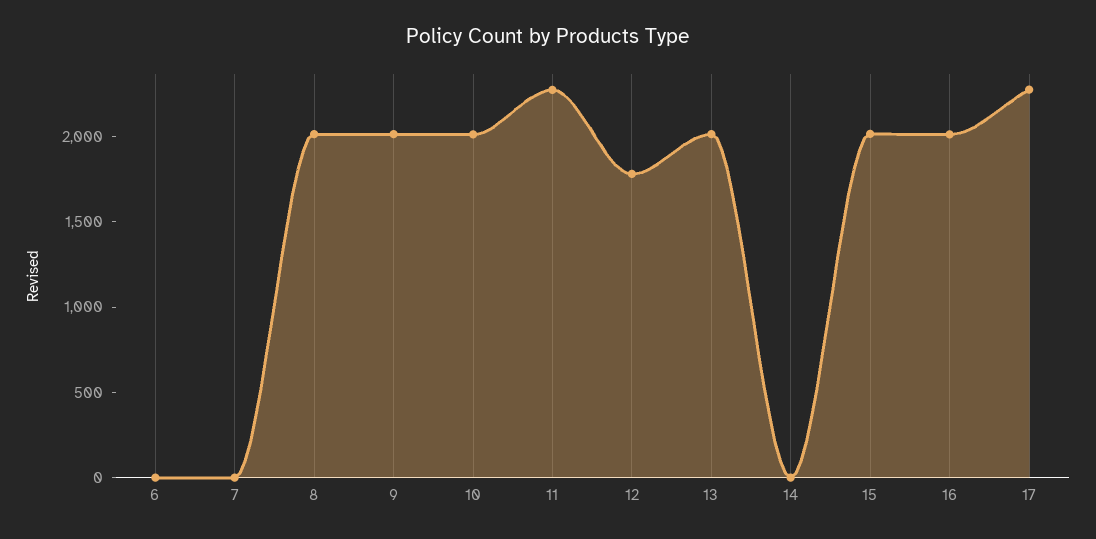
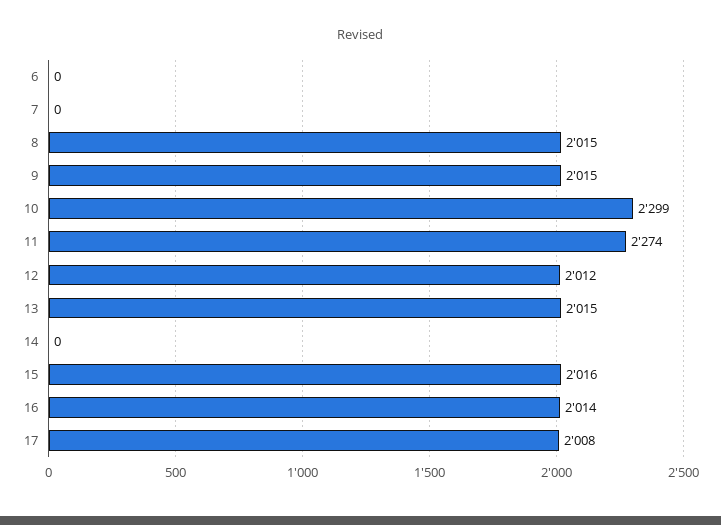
  {
    "6": 0,
    "7": 0,
    "8": 2015,
    "9": 2015,
-   "10": 2000,
+   "10": 2299,
    "11": 2274,
-   "12": 1800,
+   "12": 2012,
    "13": 2015,
    "14": 0,
    "15": 2016,
    "16": 2014,
-   "17": 2300
+   "17": 2008
  }

